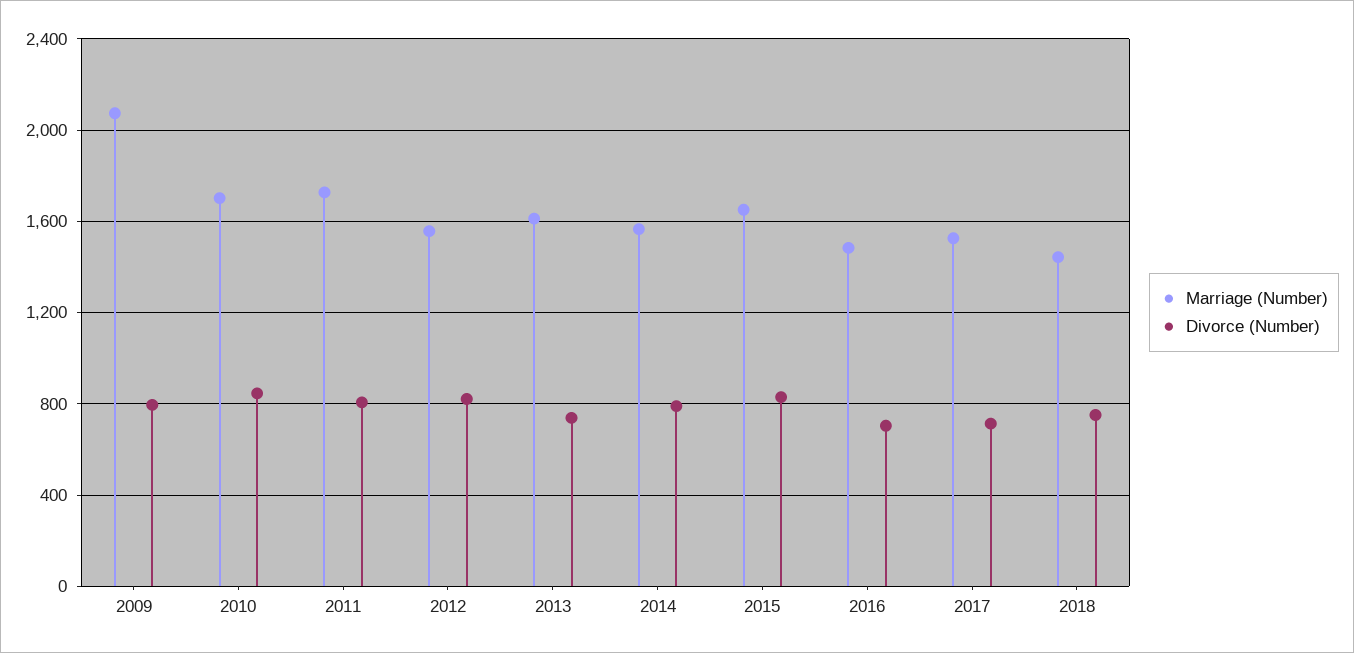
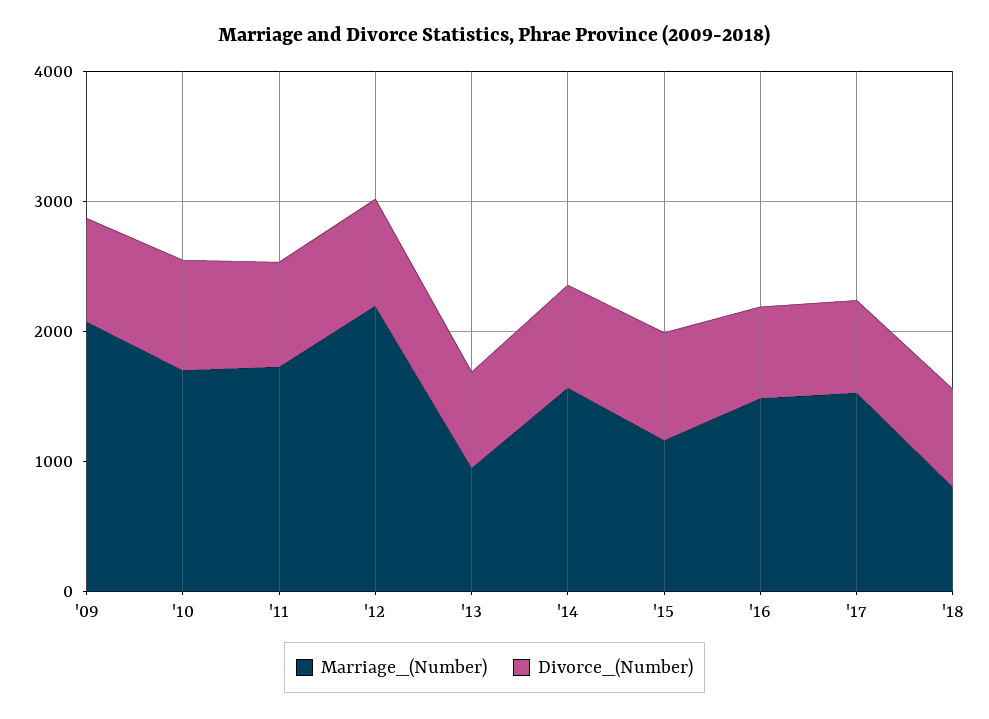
  {
    "Marriage (Number)": {
      "2009": 2050,
      "2010": 1700,
      "2011": 1750,
-     "2012": 1550,
+     "2012": 2200,
-     "2013": 1600,
+     "2013": 1000,
      "2014": 1550,
-     "2015": 1650,
+     "2015": 1200,
      "2016": 1500,
      "2017": 1550,
-     "2018": 1450
+     "2018": 800
    },
    "Divorce (Number)": {
      "2009": 800,
      "2010": 850,
      "2011": 800,
      "2012": 800,
      "2013": 750,
      "2014": 800,
      "2015": 850,
      "2016": 700,
      "2017": 700,
      "2018": 750
    }
  }

